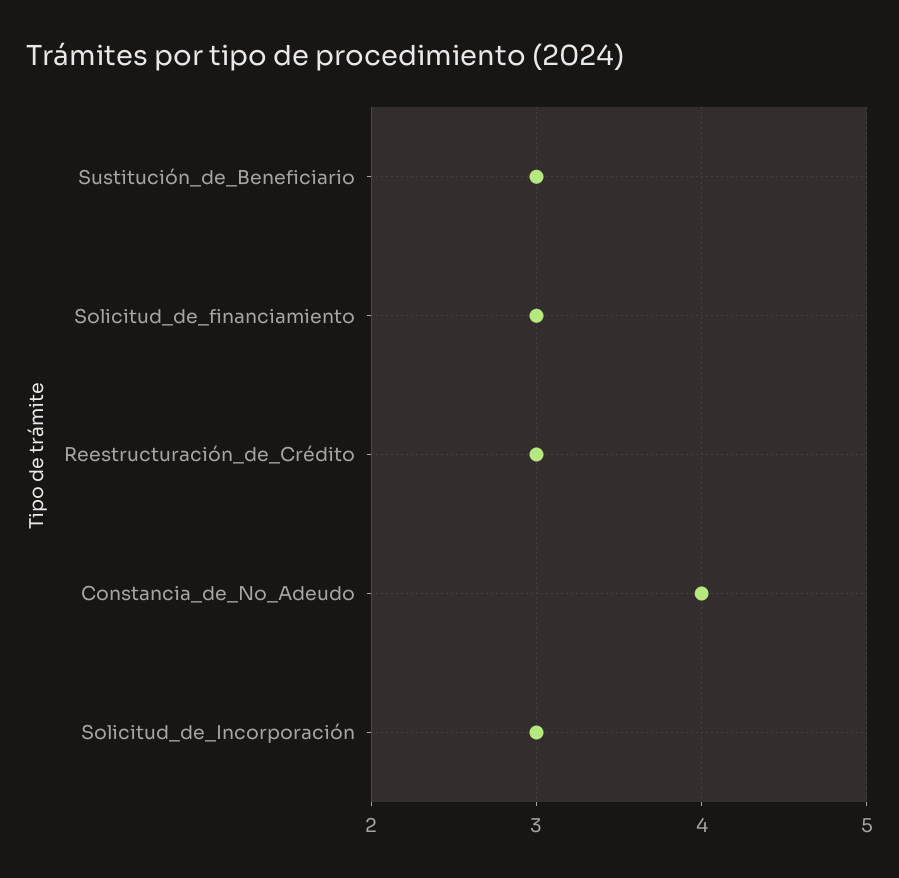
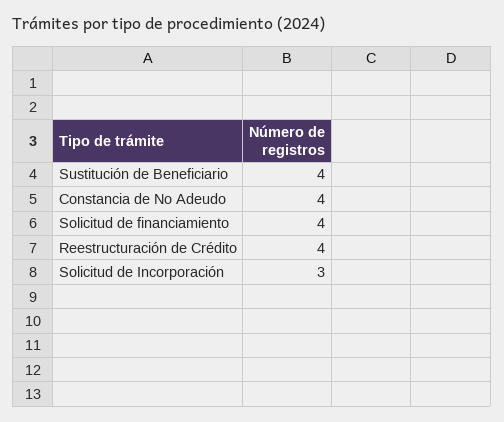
  {
-   "Sustitución_de_Beneficiario": 3,
+   "Sustitución_de_Beneficiario": 4,
-   "Solicitud_de_financiamiento": 3,
+   "Solicitud_de_financiamiento": 4,
-   "Reestructuración_de_Crédito": 3,
+   "Reestructuración_de_Crédito": 4,
    "Constancia_de_No_Adeudo": 4,
    "Solicitud_de_Incorporación": 3
  }

